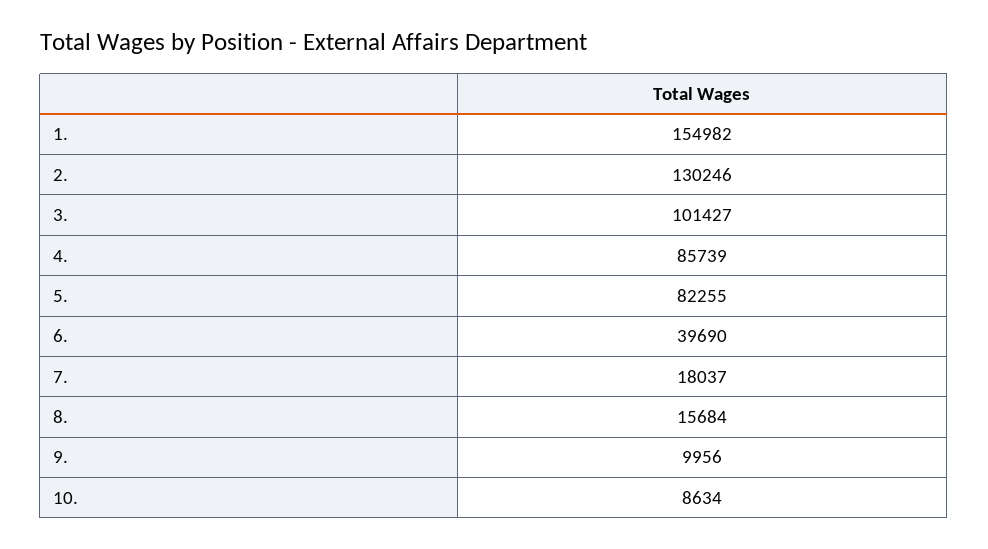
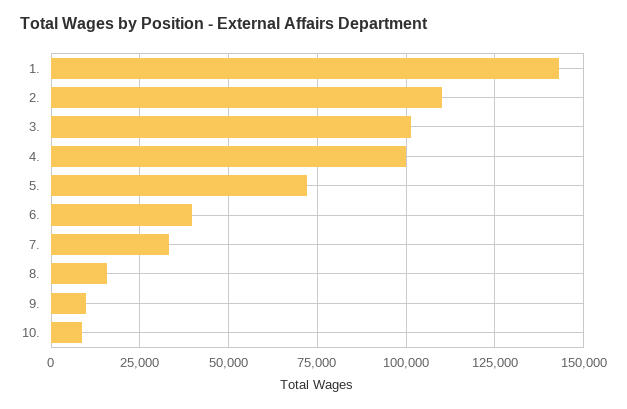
  {
-   "1.": 154982,
+   "1.": 142500,
-   "2.": 130246,
+   "2.": 110000,
    "3.": 101427,
-   "4.": 85739,
+   "4.": 100000,
-   "5.": 82255,
+   "5.": 72500,
    "6.": 39690,
-   "7.": 18037,
+   "7.": 32500,
    "8.": 15684,
    "9.": 9956,
    "10.": 8634
  }

